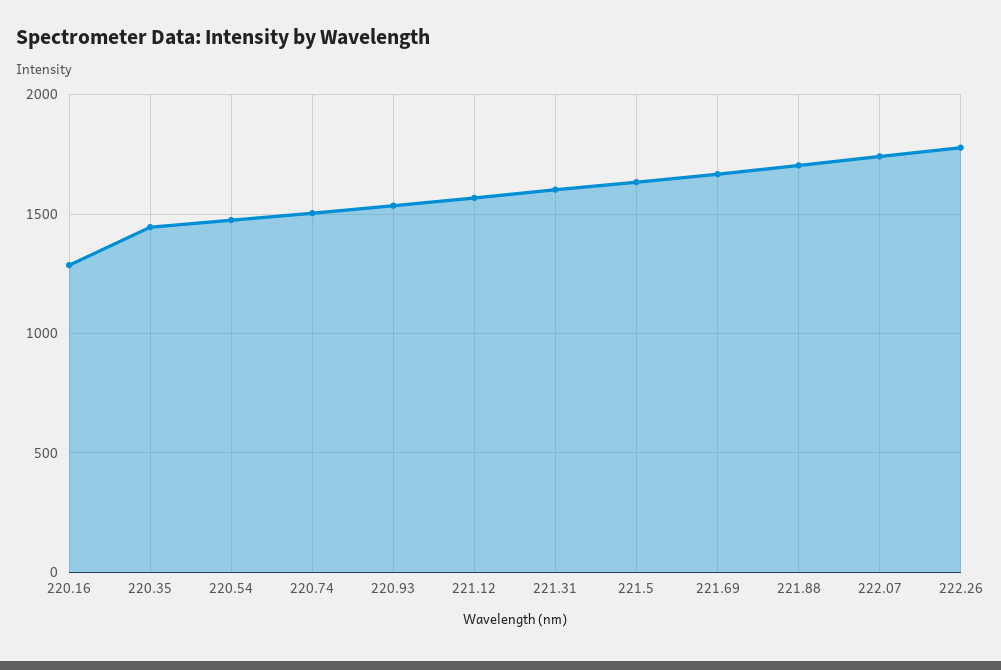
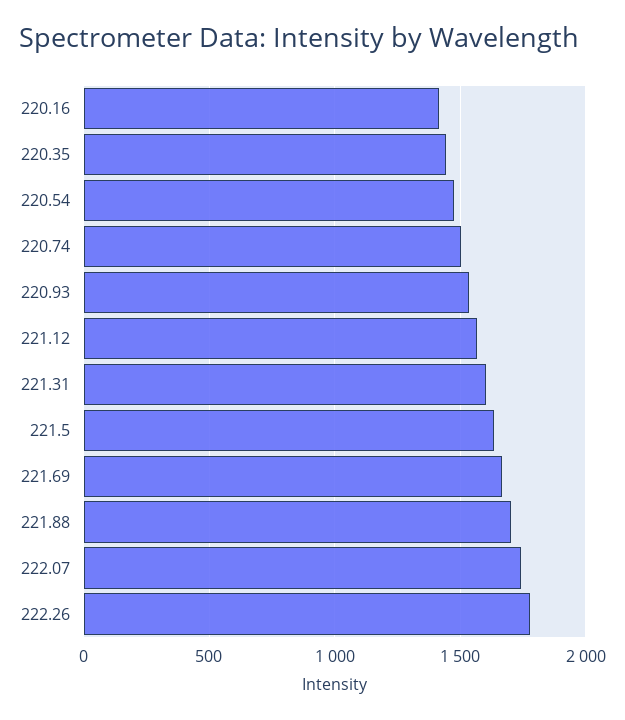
  {
-   "220.16": 1300,
+   "220.16": 1400,
    "220.35": 1450,
    "220.54": 1450,
    "220.74": 1500,
    "220.93": 1550,
    "221.12": 1550,
    "221.31": 1600,
    "221.5": 1650,
    "221.69": 1650,
    "221.88": 1700,
    "222.07": 1750,
    "222.26": 1800
  }

